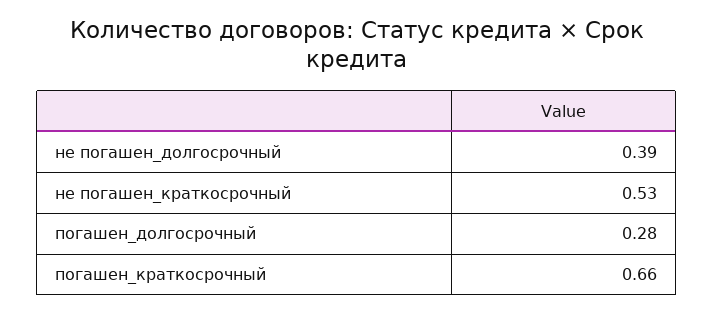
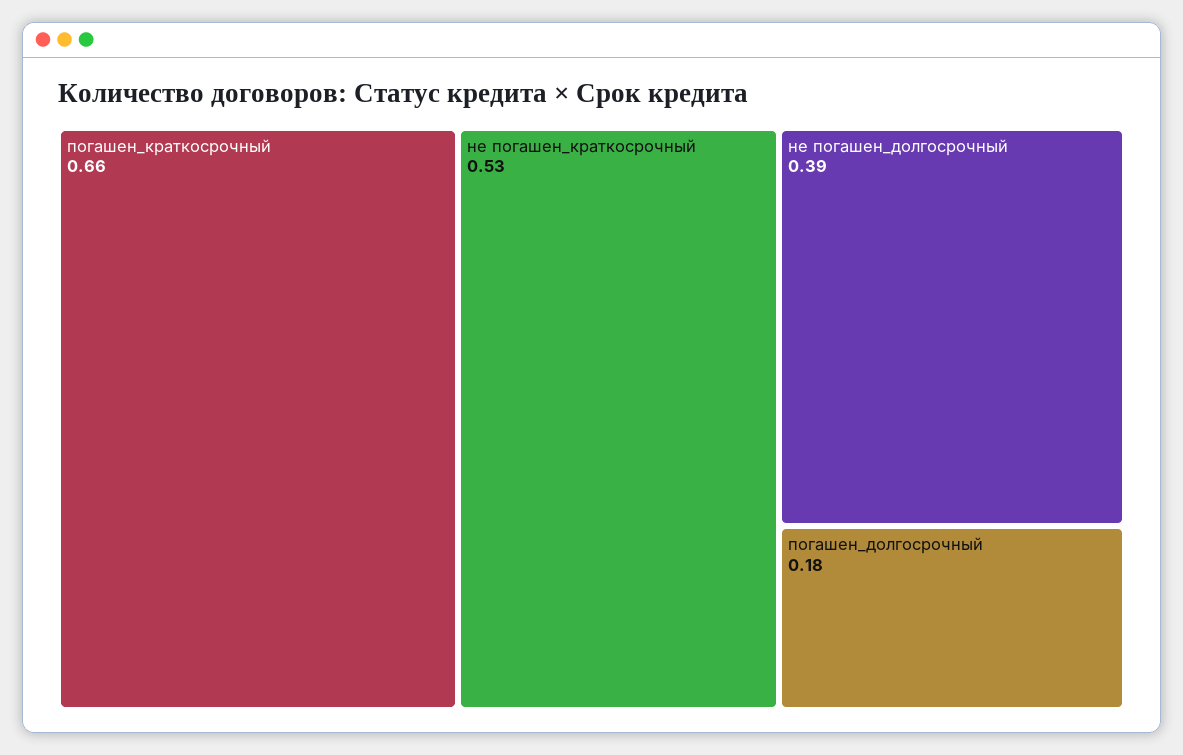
  {
    "не погашен_долгосрочный": 0.39,
    "не погашен_краткосрочный": 0.53,
-   "погашен_долгосрочный": 0.28,
+   "погашен_долгосрочный": 0.18,
    "погашен_краткосрочный": 0.66
  }

